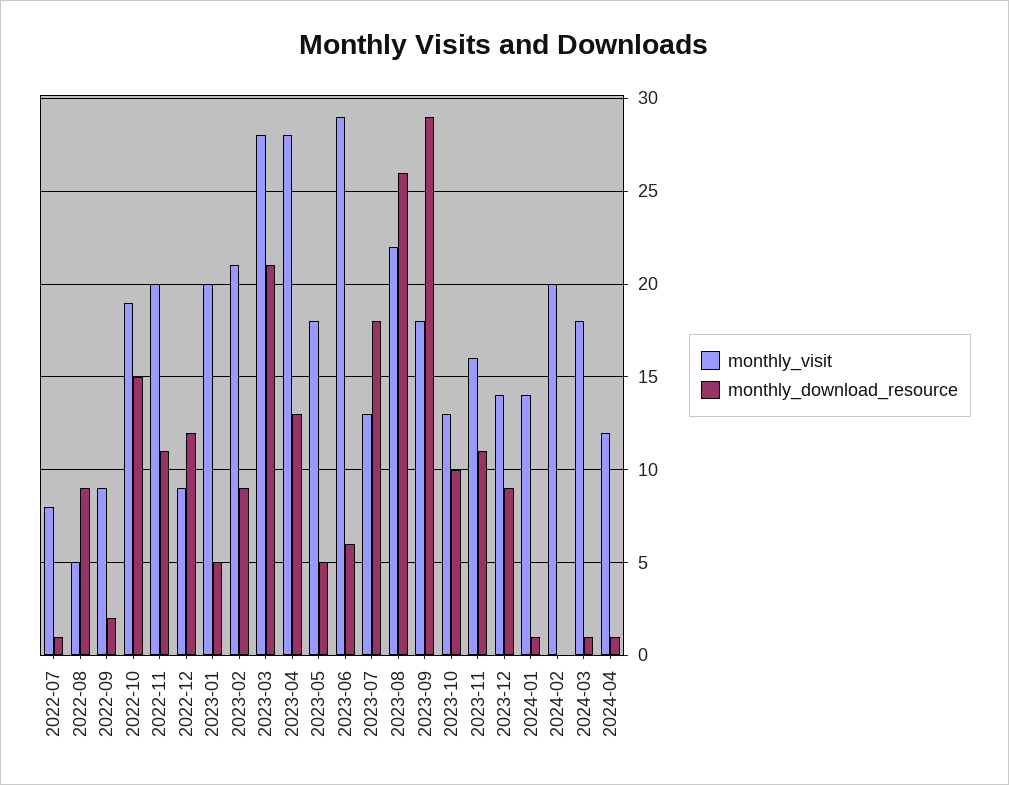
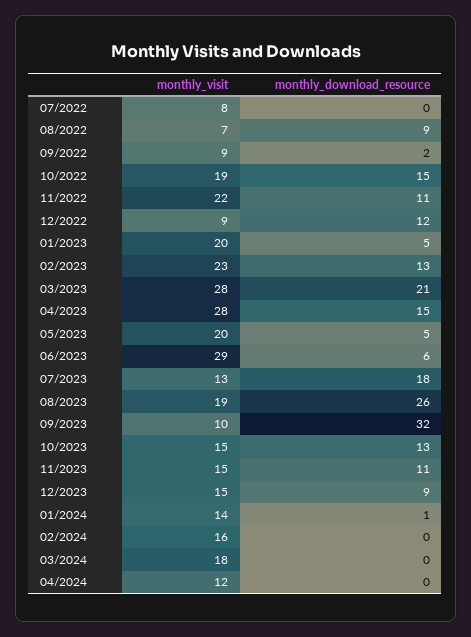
  {
    "monthly_visit": {
      "2022-07": 8,
-     "2022-08": 5,
+     "2022-08": 7,
      "2022-09": 9,
      "2022-10": 19,
-     "2022-11": 20,
+     "2022-11": 22,
      "2022-12": 9,
      "2023-01": 20,
-     "2023-02": 21,
+     "2023-02": 23,
      "2023-03": 28,
      "2023-04": 28,
-     "2023-05": 18,
+     "2023-05": 20,
      "2023-06": 29,
      "2023-07": 13,
-     "2023-08": 22,
+     "2023-08": 19,
-     "2023-09": 18,
+     "2023-09": 10,
-     "2023-10": 13,
+     "2023-10": 15,
-     "2023-11": 16,
+     "2023-11": 15,
-     "2023-12": 14,
+     "2023-12": 15,
      "2024-01": 14,
-     "2024-02": 20,
+     "2024-02": 16,
      "2024-03": 18,
      "2024-04": 12
    },
    "monthly_download_resource": {
-     "2022-07": 1,
+     "2022-07": 0,
      "2022-08": 9,
      "2022-09": 2,
      "2022-10": 15,
      "2022-11": 11,
      "2022-12": 12,
      "2023-01": 5,
-     "2023-02": 9,
+     "2023-02": 13,
      "2023-03": 21,
-     "2023-04": 13,
+     "2023-04": 15,
      "2023-05": 5,
      "2023-06": 6,
      "2023-07": 18,
      "2023-08": 26,
-     "2023-09": 29,
+     "2023-09": 32,
-     "2023-10": 10,
+     "2023-10": 13,
      "2023-11": 11,
      "2023-12": 9,
      "2024-01": 1,
      "2024-02": 0,
-     "2024-03": 1,
+     "2024-03": 0,
-     "2024-04": 1
+     "2024-04": 0
    }
  }

